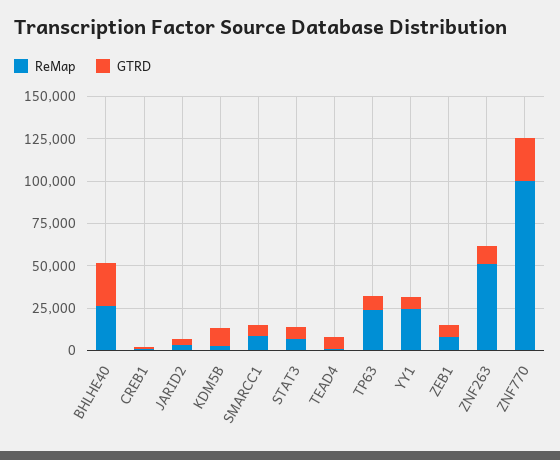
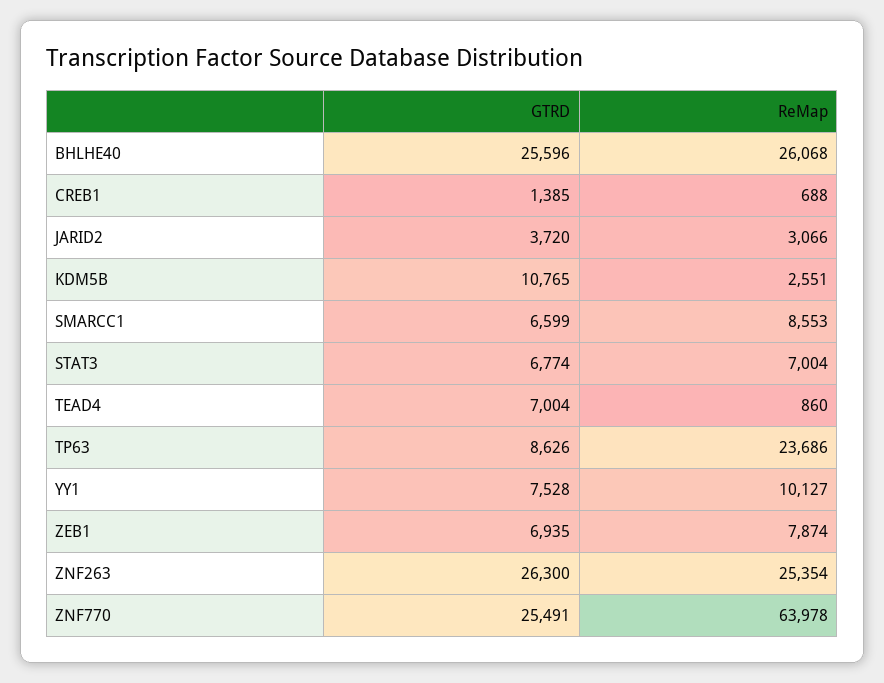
  {
    "ReMap": {
      "BHLHE40": 26068,
      "CREB1": 688,
      "JARID2": 3066,
      "KDM5B": 2551,
      "SMARCC1": 8553,
      "STAT3": 7004,
      "TEAD4": 860,
      "TP63": 23686,
-     "YY1": 25000,
+     "YY1": 10127,
      "ZEB1": 7874,
-     "ZNF263": 50000,
+     "ZNF263": 25354,
-     "ZNF770": 100000
+     "ZNF770": 63978
    },
    "GTRD": {
      "BHLHE40": 25596,
      "CREB1": 1385,
      "JARID2": 3720,
      "KDM5B": 10765,
      "SMARCC1": 6599,
      "STAT3": 6774,
      "TEAD4": 7004,
      "TP63": 8626,
      "YY1": 7528,
      "ZEB1": 6935,
-     "ZNF263": 10000,
+     "ZNF263": 26300,
      "ZNF770": 25491
    }
  }

